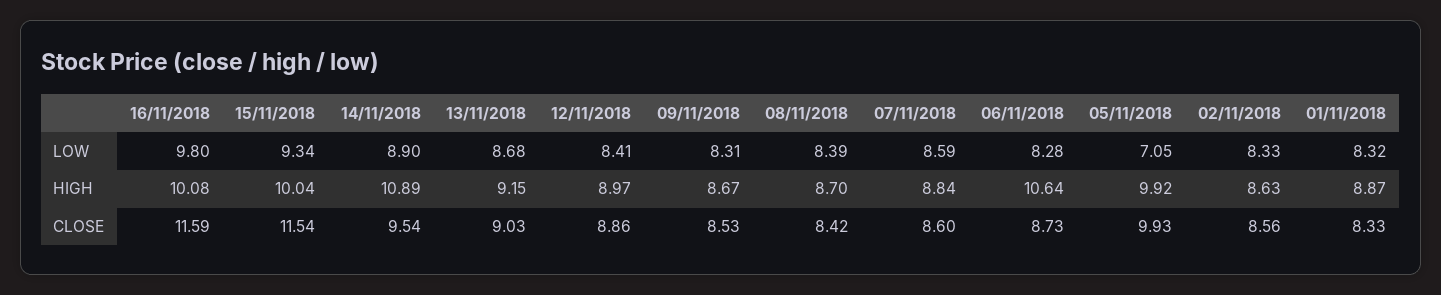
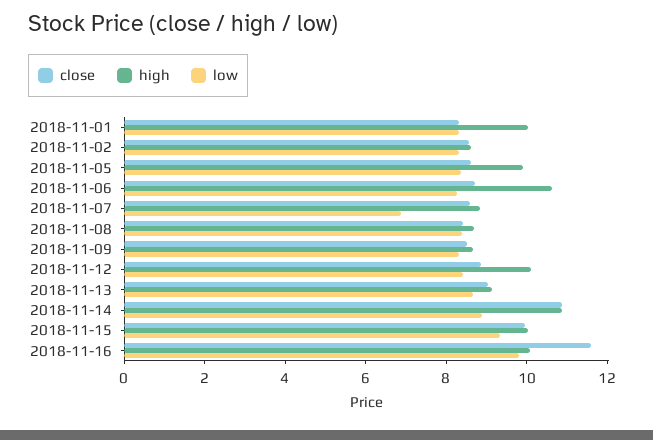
  {
    "LOW": {
      "16/11/2018": 9.8,
      "15/11/2018": 9.34,
      "14/11/2018": 8.9,
      "13/11/2018": 8.68,
      "12/11/2018": 8.41,
      "09/11/2018": 8.31,
      "08/11/2018": 8.39,
-     "07/11/2018": 8.59,
+     "07/11/2018": 7,
      "06/11/2018": 8.28,
-     "05/11/2018": 7.05,
+     "05/11/2018": 8.5,
      "02/11/2018": 8.33,
      "01/11/2018": 8.32
    },
    "HIGH": {
      "16/11/2018": 10.08,
      "15/11/2018": 10.04,
      "14/11/2018": 10.89,
      "13/11/2018": 9.15,
-     "12/11/2018": 8.97,
+     "12/11/2018": 10,
      "09/11/2018": 8.67,
      "08/11/2018": 8.7,
      "07/11/2018": 8.84,
      "06/11/2018": 10.64,
      "05/11/2018": 9.92,
      "02/11/2018": 8.63,
-     "01/11/2018": 8.87
+     "01/11/2018": 10
    },
    "CLOSE": {
      "16/11/2018": 11.59,
-     "15/11/2018": 11.54,
+     "15/11/2018": 10,
-     "14/11/2018": 9.54,
+     "14/11/2018": 11,
      "13/11/2018": 9.03,
      "12/11/2018": 8.86,
      "09/11/2018": 8.53,
      "08/11/2018": 8.42,
      "07/11/2018": 8.6,
      "06/11/2018": 8.73,
-     "05/11/2018": 9.93,
+     "05/11/2018": 8.5,
      "02/11/2018": 8.56,
      "01/11/2018": 8.33
    }
  }

